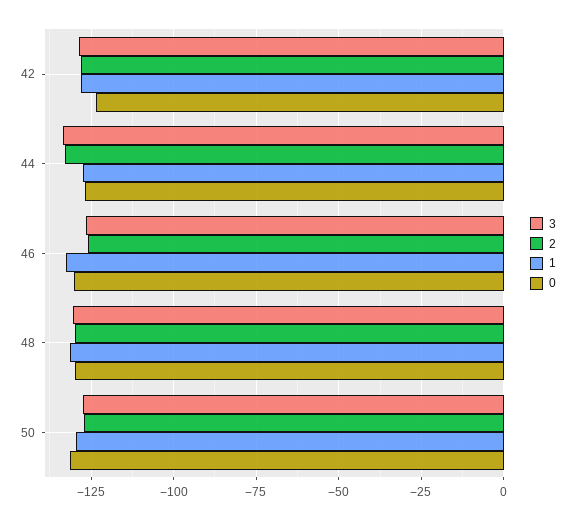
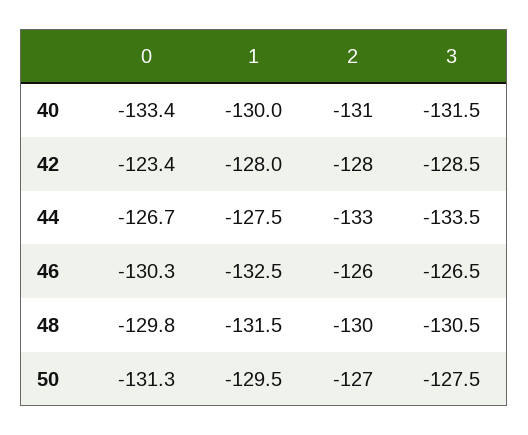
  {
    "3": {
      "42": -128.5,
      "44": -133.5,
      "46": -126.5,
      "48": -130.5,
-     "50": -127.5
+     "50": -127.5,
+     "40": -131.5
    },
    "2": {
      "42": -128,
      "44": -133,
      "46": -126,
      "48": -130,
-     "50": -127
+     "50": -127,
+     "40": -131
    },
    "1": {
      "42": -128,
      "44": -127.5,
      "46": -132.5,
      "48": -131.5,
-     "50": -129.5
+     "50": -129.5,
+     "40": -130
    },
    "0": {
      "42": -123.4,
      "44": -126.7,
      "46": -130.3,
      "48": -129.8,
-     "50": -131.3
+     "50": -131.3,
+     "40": -133.4
    }
  }

